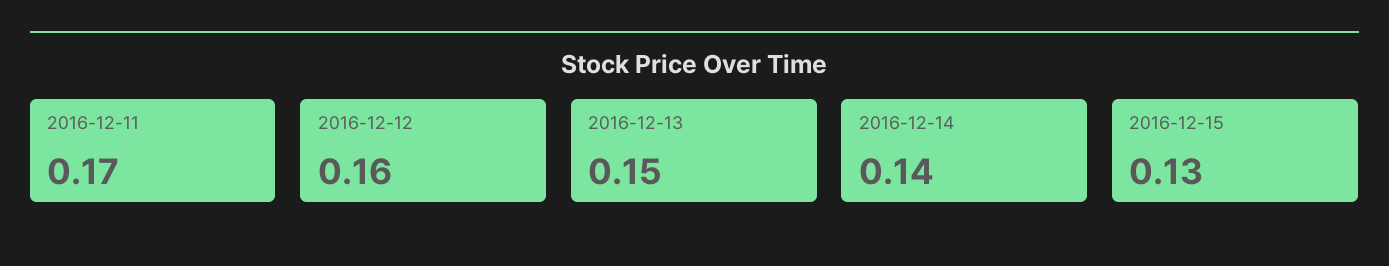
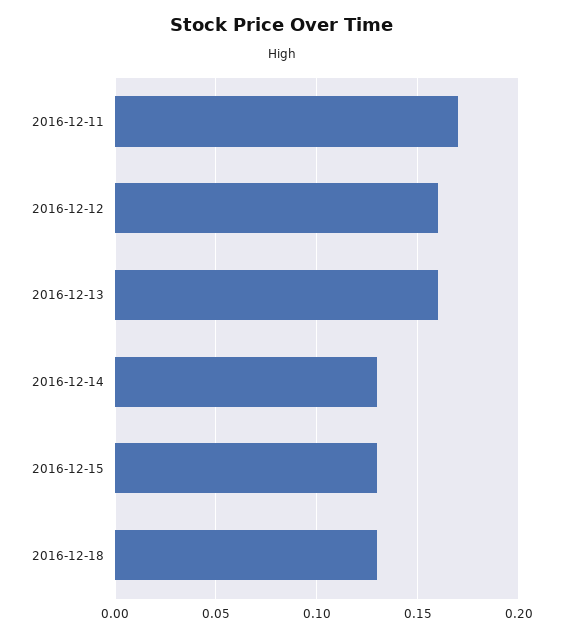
  {
    "2016-12-11": 0.17,
    "2016-12-12": 0.16,
-   "2016-12-13": 0.15,
+   "2016-12-13": 0.16,
-   "2016-12-14": 0.14,
+   "2016-12-14": 0.13,
-   "2016-12-15": 0.13
+   "2016-12-15": 0.13,
+   "2016-12-18": 0.13
  }

